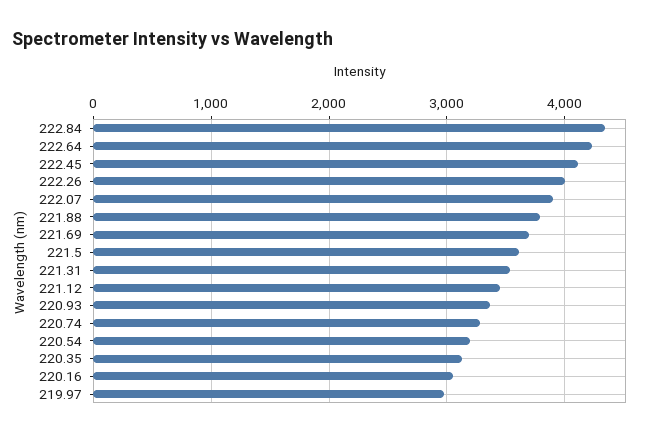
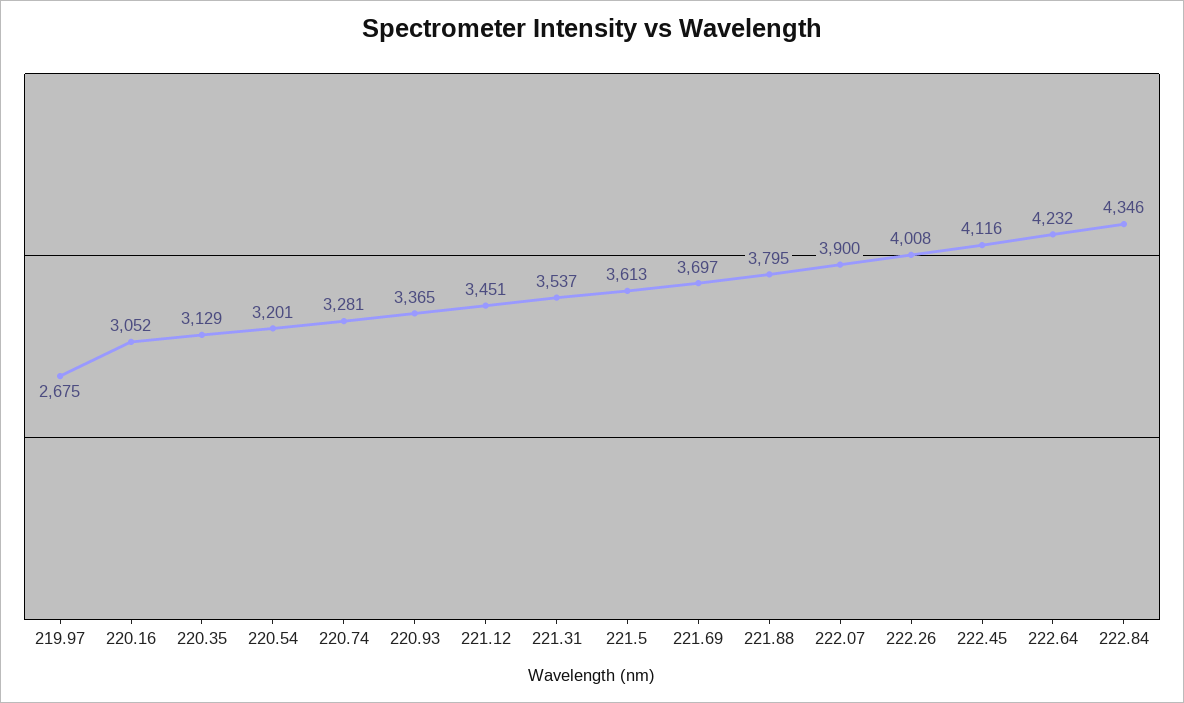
  {
    "222.84": 4346,
    "222.64": 4232,
    "222.45": 4116,
    "222.26": 4008,
    "222.07": 3900,
    "221.88": 3795,
    "221.69": 3697,
    "221.5": 3613,
    "221.31": 3537,
    "221.12": 3451,
    "220.93": 3365,
    "220.74": 3281,
    "220.54": 3201,
    "220.35": 3129,
    "220.16": 3052,
-   "219.97": 3000
+   "219.97": 2675
  }

